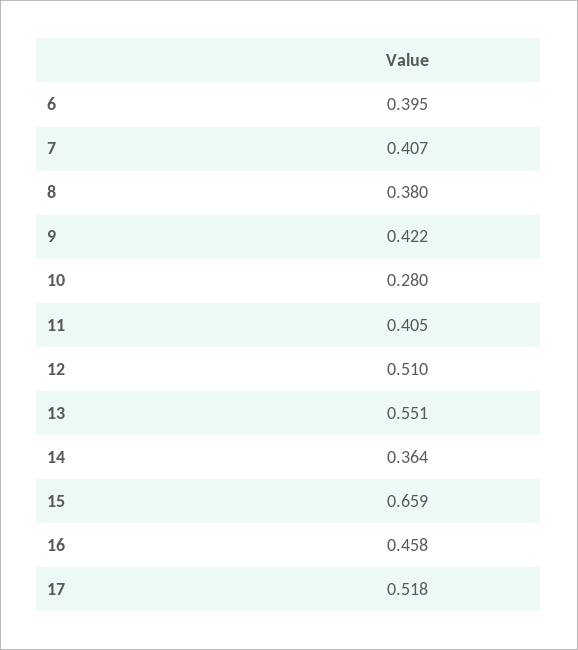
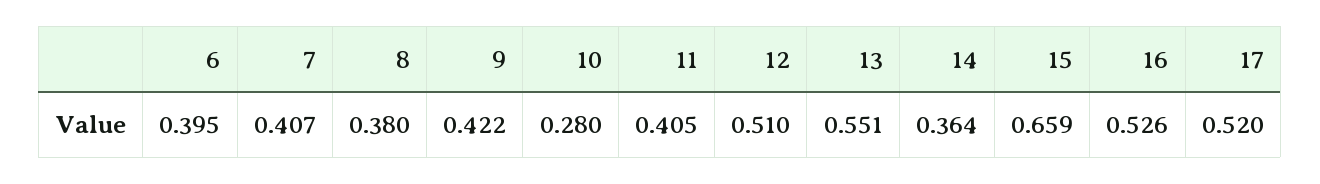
  {
    "6": 0.395,
    "7": 0.407,
    "8": 0.38,
    "9": 0.422,
    "10": 0.28,
    "11": 0.405,
    "12": 0.51,
    "13": 0.551,
    "14": 0.364,
    "15": 0.659,
-   "16": 0.458,
+   "16": 0.526,
-   "17": 0.518
+   "17": 0.52
  }

